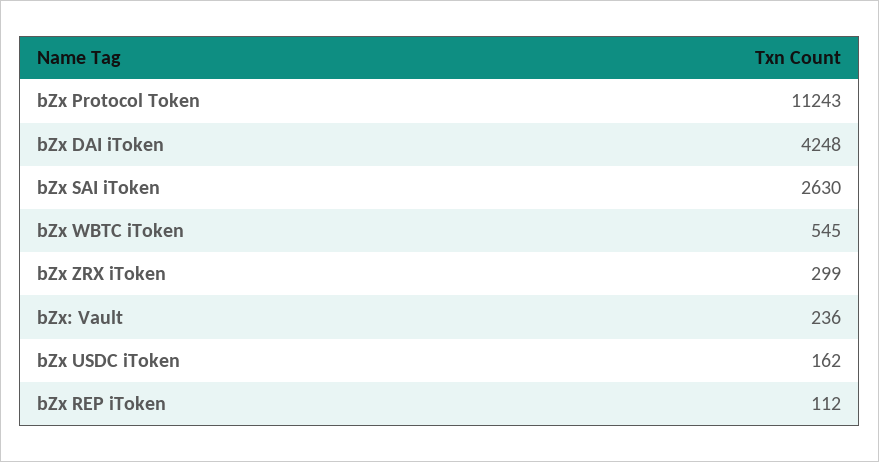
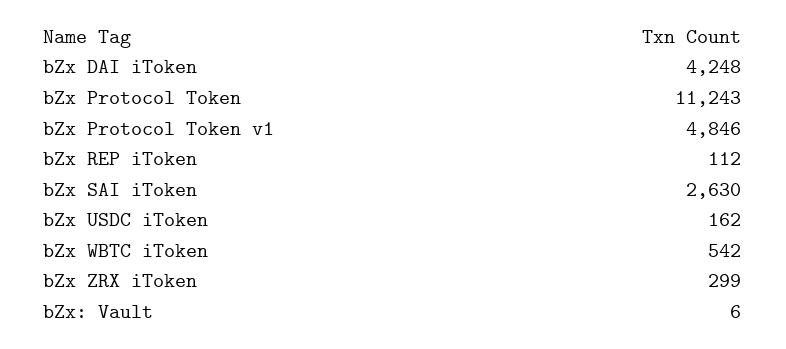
  {
    "bZx Protocol Token": 11243,
    "bZx DAI iToken": 4248,
    "bZx SAI iToken": 2630,
-   "bZx WBTC iToken": 545,
+   "bZx WBTC iToken": 542,
    "bZx ZRX iToken": 299,
-   "bZx: Vault": 236,
+   "bZx: Vault": 6,
    "bZx USDC iToken": 162,
-   "bZx REP iToken": 112
+   "bZx REP iToken": 112,
+   "bZx Protocol Token v1": 4846
  }

